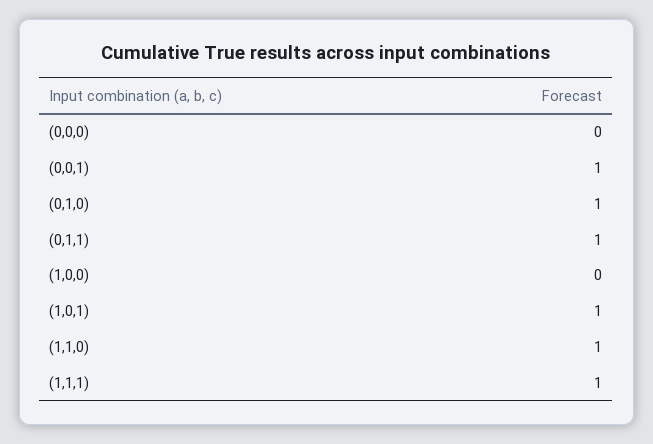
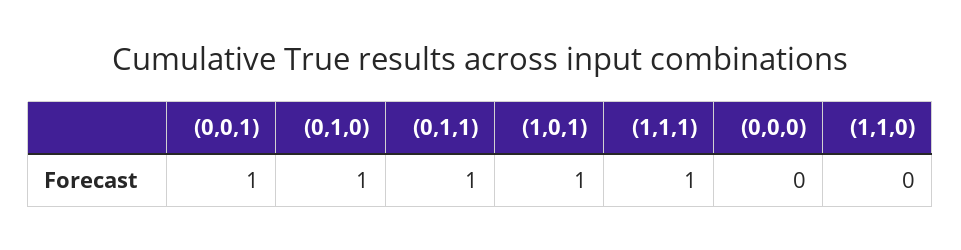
  {
    "(0,0,0)": 0,
    "(0,0,1)": 1,
    "(0,1,0)": 1,
    "(0,1,1)": 1,
-   "(1,0,0)": 0,
    "(1,0,1)": 1,
-   "(1,1,0)": 1,
+   "(1,1,0)": 0,
    "(1,1,1)": 1
  }

